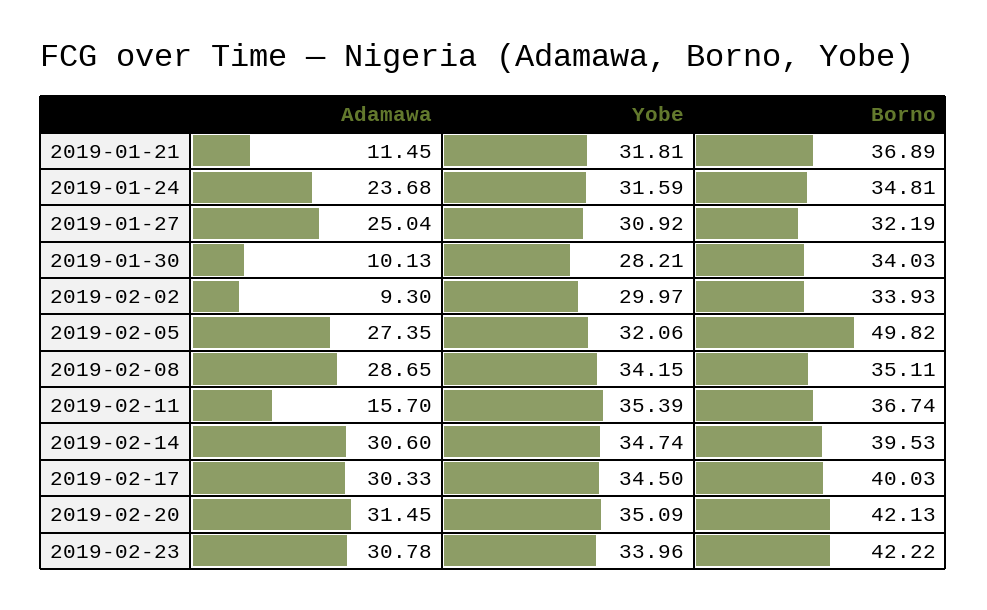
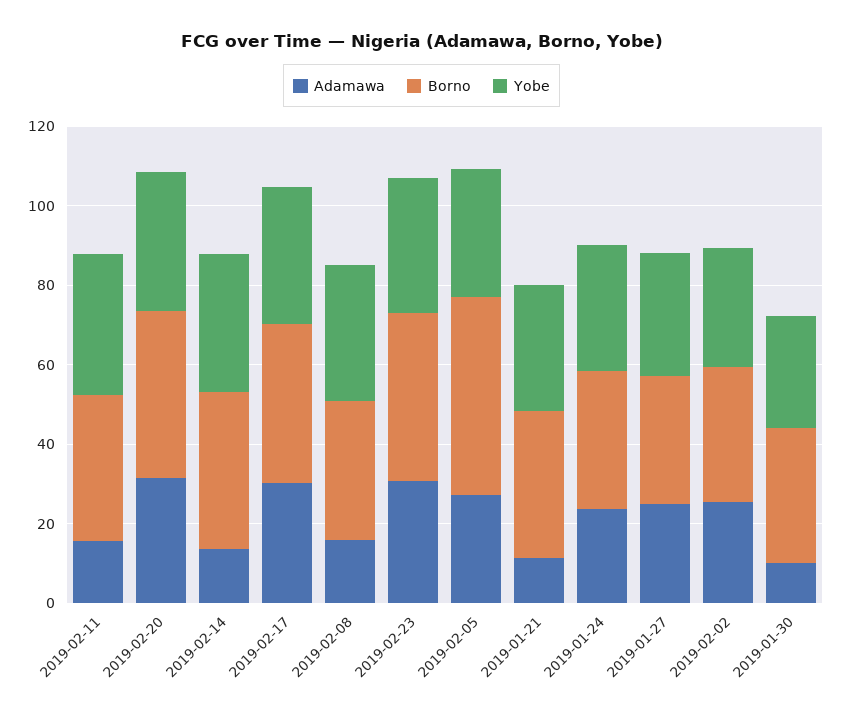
  {
    "Adamawa": {
      "2019-01-21": 11.45,
      "2019-01-24": 23.68,
      "2019-01-27": 25.04,
      "2019-01-30": 10.13,
-     "2019-02-02": 9.3,
+     "2019-02-02": 25,
      "2019-02-05": 27.35,
-     "2019-02-08": 28.65,
+     "2019-02-08": 15,
      "2019-02-11": 15.7,
-     "2019-02-14": 30.6,
+     "2019-02-14": 15,
      "2019-02-17": 30.33,
      "2019-02-20": 31.45,
      "2019-02-23": 30.78
    },
    "Yobe": {
      "2019-01-21": 31.81,
      "2019-01-24": 31.59,
      "2019-01-27": 30.92,
      "2019-01-30": 28.21,
      "2019-02-02": 29.97,
      "2019-02-05": 32.06,
      "2019-02-08": 34.15,
      "2019-02-11": 35.39,
      "2019-02-14": 34.74,
      "2019-02-17": 34.5,
      "2019-02-20": 35.09,
      "2019-02-23": 33.96
    },
    "Borno": {
      "2019-01-21": 36.89,
      "2019-01-24": 34.81,
      "2019-01-27": 32.19,
      "2019-01-30": 34.03,
      "2019-02-02": 33.93,
      "2019-02-05": 49.82,
      "2019-02-08": 35.11,
      "2019-02-11": 36.74,
      "2019-02-14": 39.53,
      "2019-02-17": 40.03,
      "2019-02-20": 42.13,
      "2019-02-23": 42.22
    }
  }

